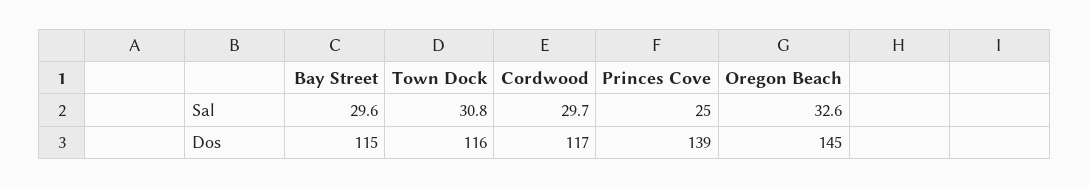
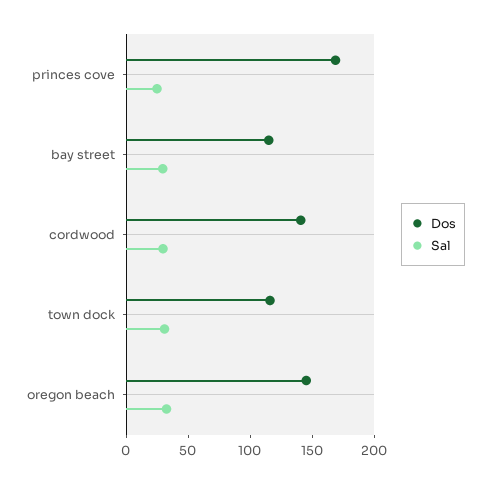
  {
    "Sal": {
      "Bay Street": 29.6,
      "Town Dock": 30.8,
      "Cordwood": 29.7,
      "Princes Cove": 25,
      "Oregon Beach": 32.6
    },
    "Dos": {
      "Bay Street": 115,
      "Town Dock": 116,
-     "Cordwood": 117,
+     "Cordwood": 140,
-     "Princes Cove": 139,
+     "Princes Cove": 170,
      "Oregon Beach": 145
    }
  }

